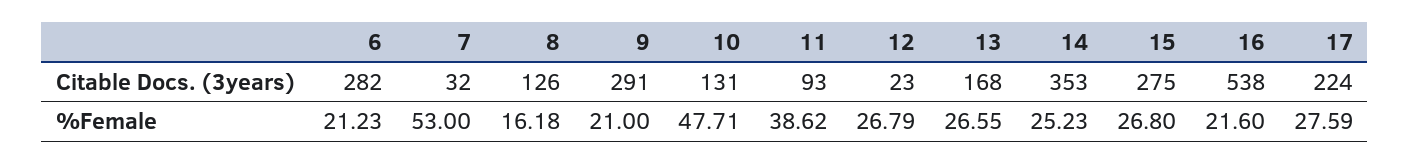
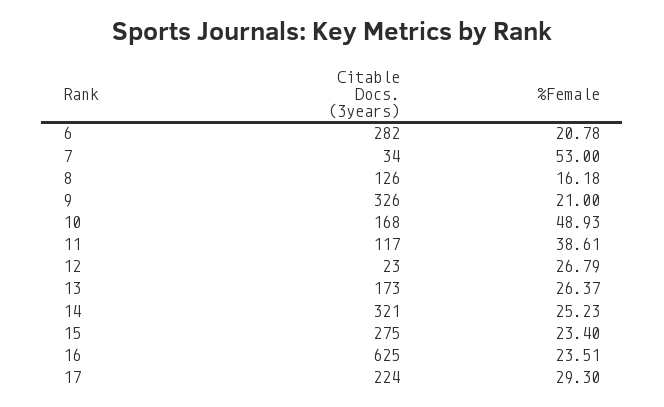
  {
    "6": {
      "Citable Docs. (3years)": 282,
-     "%Female": 21.23
+     "%Female": 20.78
    },
    "7": {
-     "Citable Docs. (3years)": 32,
+     "Citable Docs. (3years)": 34,
      "%Female": 53
    },
    "8": {
      "Citable Docs. (3years)": 126,
      "%Female": 16.18
    },
    "9": {
-     "Citable Docs. (3years)": 291,
+     "Citable Docs. (3years)": 326,
      "%Female": 21
    },
    "10": {
-     "Citable Docs. (3years)": 131,
+     "Citable Docs. (3years)": 168,
-     "%Female": 47.71
+     "%Female": 48.93
    },
    "11": {
-     "Citable Docs. (3years)": 93,
+     "Citable Docs. (3years)": 117,
-     "%Female": 38.62
+     "%Female": 38.61
    },
    "12": {
      "Citable Docs. (3years)": 23,
      "%Female": 26.79
    },
    "13": {
-     "Citable Docs. (3years)": 168,
+     "Citable Docs. (3years)": 173,
-     "%Female": 26.55
+     "%Female": 26.37
    },
    "14": {
-     "Citable Docs. (3years)": 353,
+     "Citable Docs. (3years)": 321,
      "%Female": 25.23
    },
    "15": {
      "Citable Docs. (3years)": 275,
-     "%Female": 26.8
+     "%Female": 23.4
    },
    "16": {
-     "Citable Docs. (3years)": 538,
+     "Citable Docs. (3years)": 625,
-     "%Female": 21.6
+     "%Female": 23.51
    },
    "17": {
      "Citable Docs. (3years)": 224,
-     "%Female": 27.59
+     "%Female": 29.3
    }
  }

